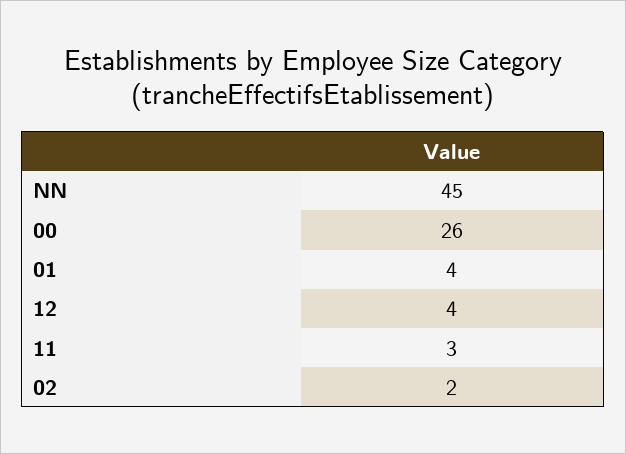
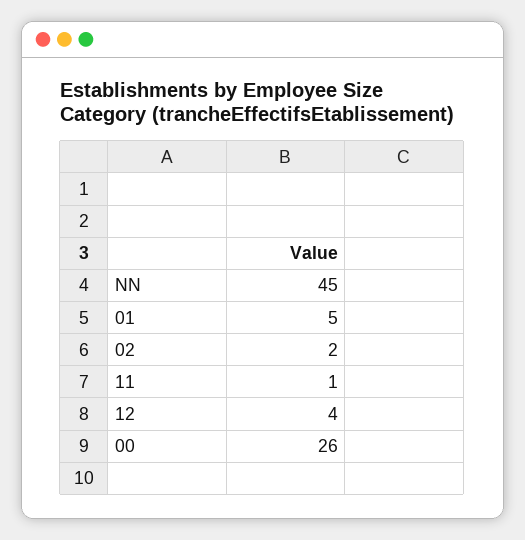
  {
    "NN": 45,
    "00": 26,
-   "01": 4,
+   "01": 5,
    "12": 4,
-   "11": 3,
+   "11": 1,
    "02": 2
  }

